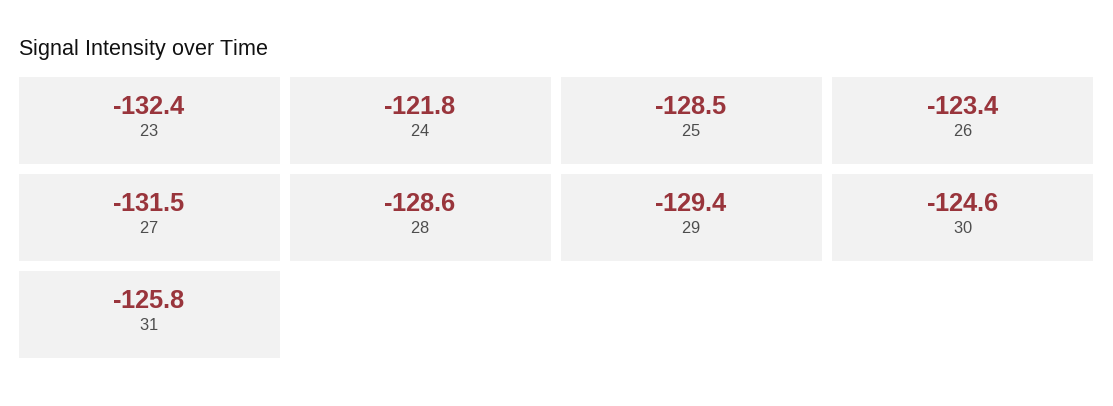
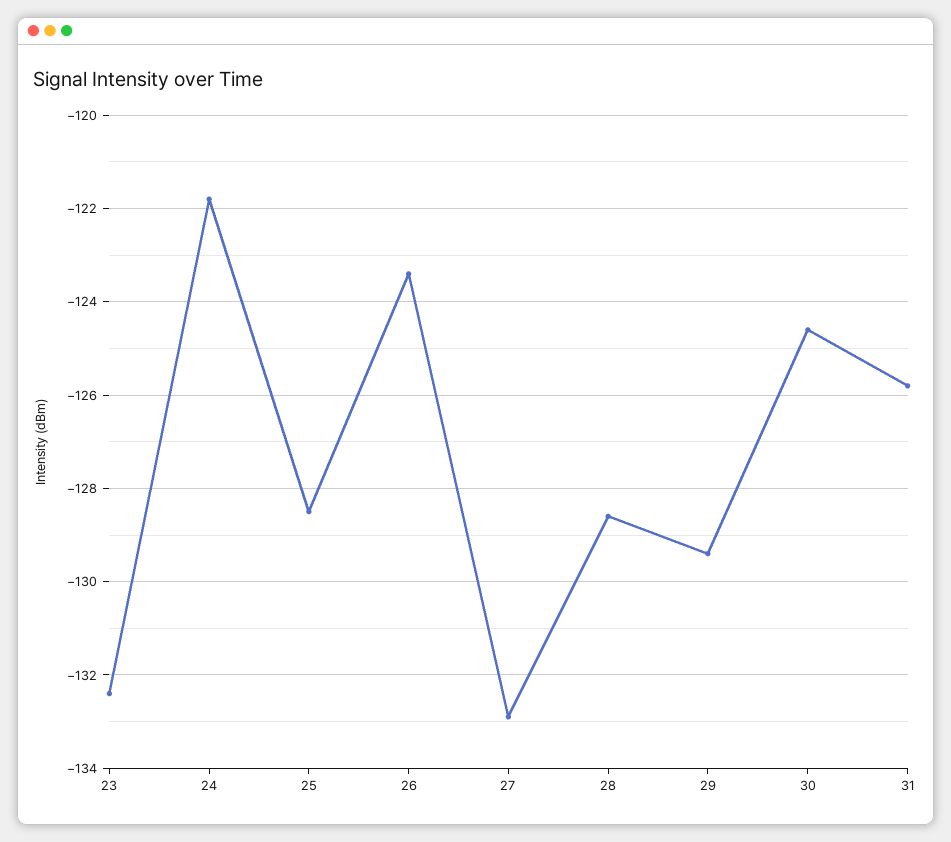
  {
    "23": -132.4,
    "24": -121.8,
    "25": -128.5,
    "26": -123.4,
-   "27": -131.5,
+   "27": -133,
    "28": -128.6,
    "29": -129.4,
    "30": -124.6,
    "31": -125.8
  }

